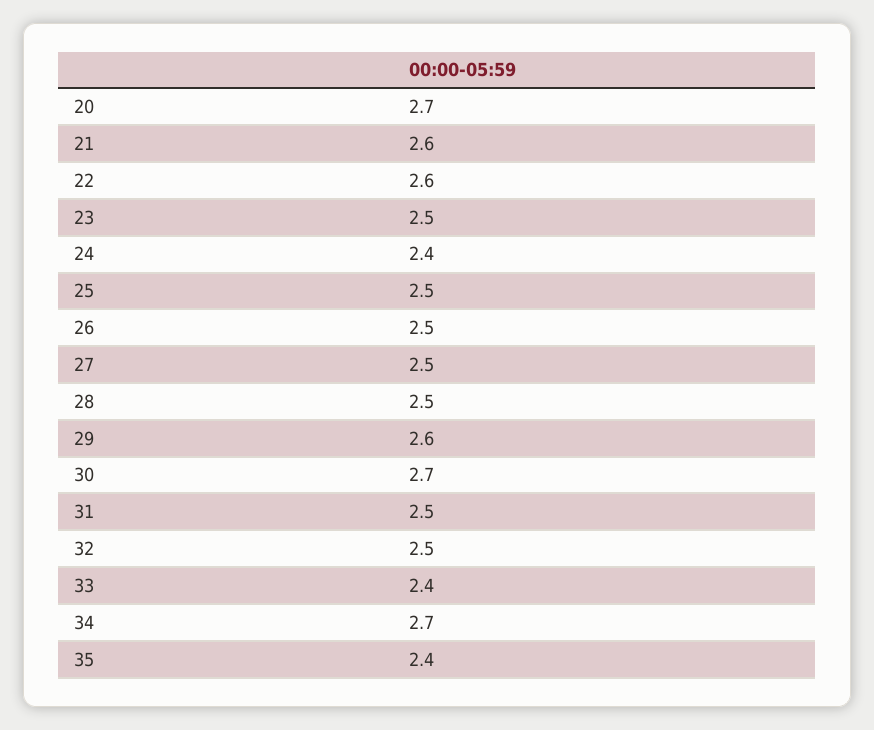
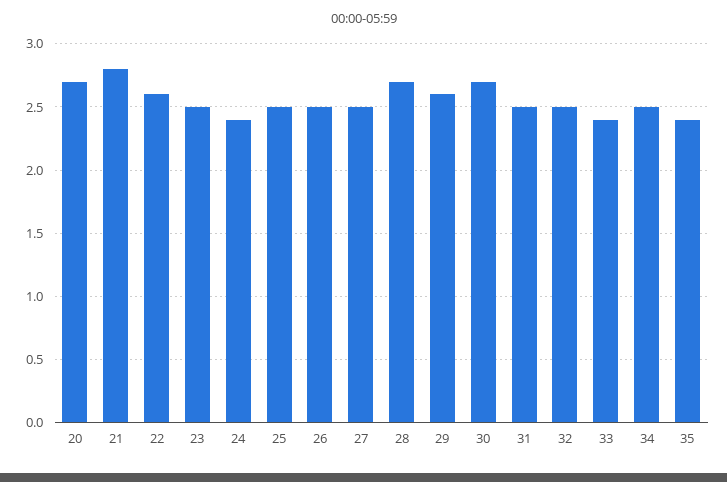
  {
    "20": 2.7,
-   "21": 2.6,
+   "21": 2.8,
    "22": 2.6,
    "23": 2.5,
    "24": 2.4,
    "25": 2.5,
    "26": 2.5,
    "27": 2.5,
-   "28": 2.5,
+   "28": 2.7,
    "29": 2.6,
    "30": 2.7,
    "31": 2.5,
    "32": 2.5,
    "33": 2.4,
-   "34": 2.7,
+   "34": 2.5,
    "35": 2.4
  }

